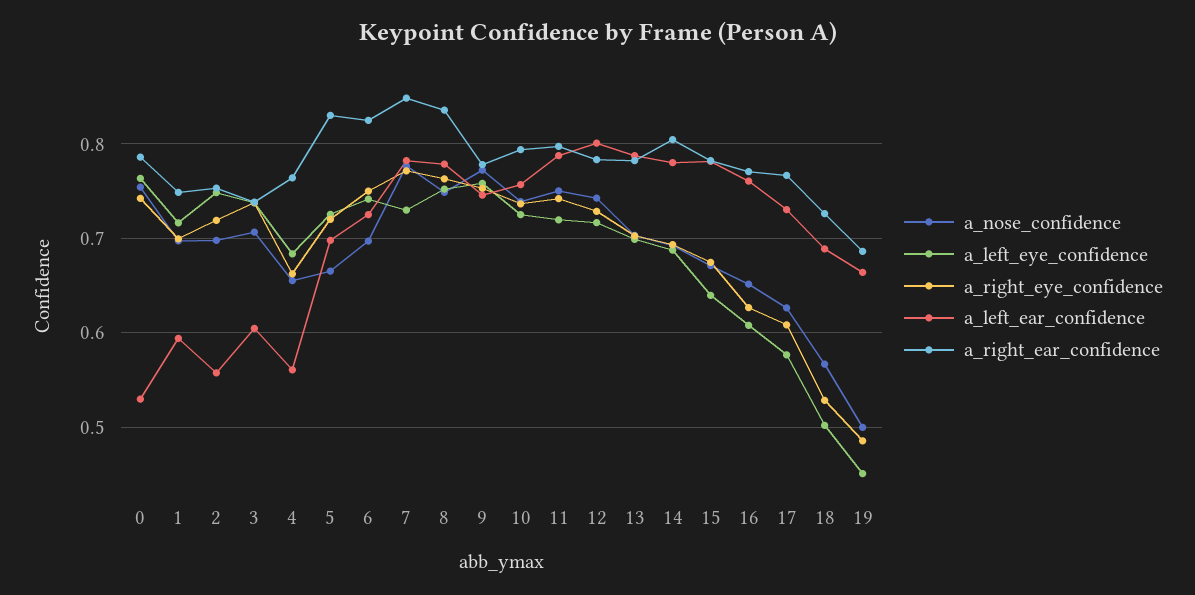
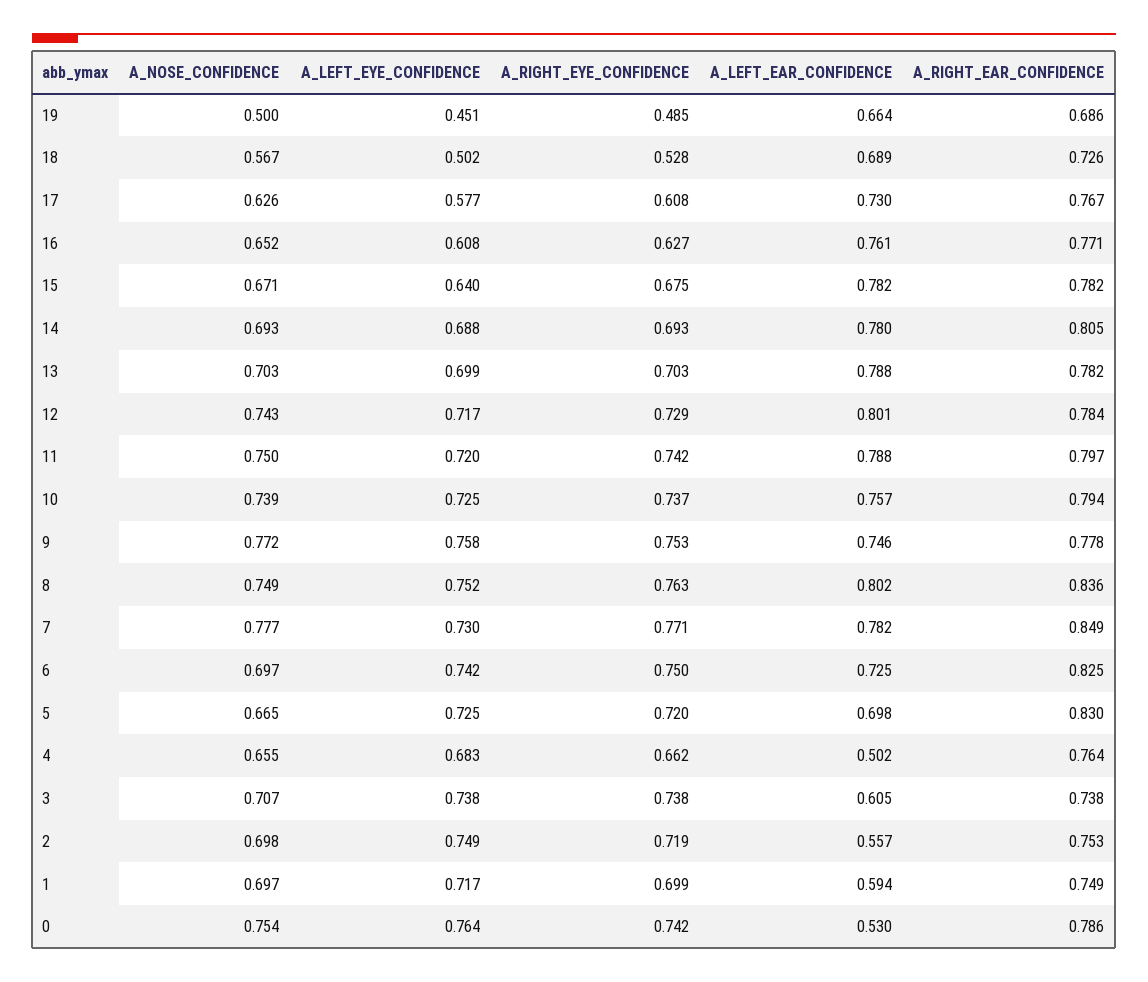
  {
    "a_nose_confidence": {
      "0": 0.754,
      "1": 0.697,
      "2": 0.698,
      "3": 0.707,
      "4": 0.655,
      "5": 0.665,
      "6": 0.697,
      "7": 0.777,
      "8": 0.749,
      "9": 0.772,
      "10": 0.739,
      "11": 0.75,
      "12": 0.743,
      "13": 0.703,
      "14": 0.693,
      "15": 0.671,
      "16": 0.652,
      "17": 0.626,
      "18": 0.567,
      "19": 0.5
    },
    "a_left_eye_confidence": {
      "0": 0.764,
      "1": 0.717,
      "2": 0.749,
      "3": 0.738,
      "4": 0.683,
      "5": 0.725,
      "6": 0.742,
      "7": 0.73,
      "8": 0.752,
      "9": 0.758,
      "10": 0.725,
      "11": 0.72,
      "12": 0.717,
      "13": 0.699,
      "14": 0.688,
      "15": 0.64,
      "16": 0.608,
      "17": 0.577,
      "18": 0.502,
      "19": 0.451
    },
    "a_right_eye_confidence": {
      "0": 0.742,
      "1": 0.699,
      "2": 0.719,
      "3": 0.738,
      "4": 0.662,
      "5": 0.72,
      "6": 0.75,
      "7": 0.771,
      "8": 0.763,
      "9": 0.753,
      "10": 0.737,
      "11": 0.742,
      "12": 0.729,
      "13": 0.703,
      "14": 0.693,
      "15": 0.675,
      "16": 0.627,
      "17": 0.608,
      "18": 0.528,
      "19": 0.485
    },
    "a_left_ear_confidence": {
      "0": 0.53,
      "1": 0.594,
      "2": 0.557,
      "3": 0.605,
-     "4": 0.56,
+     "4": 0.502,
      "5": 0.698,
      "6": 0.725,
      "7": 0.782,
-     "8": 0.78,
+     "8": 0.802,
      "9": 0.746,
      "10": 0.757,
      "11": 0.788,
      "12": 0.801,
      "13": 0.788,
      "14": 0.78,
      "15": 0.782,
      "16": 0.761,
      "17": 0.73,
      "18": 0.689,
      "19": 0.664
    },
    "a_right_ear_confidence": {
      "0": 0.786,
      "1": 0.749,
      "2": 0.753,
      "3": 0.738,
      "4": 0.764,
      "5": 0.83,
      "6": 0.825,
      "7": 0.849,
      "8": 0.836,
      "9": 0.778,
      "10": 0.794,
      "11": 0.797,
      "12": 0.784,
      "13": 0.782,
      "14": 0.805,
      "15": 0.782,
      "16": 0.771,
      "17": 0.767,
      "18": 0.726,
      "19": 0.686
    }
  }

